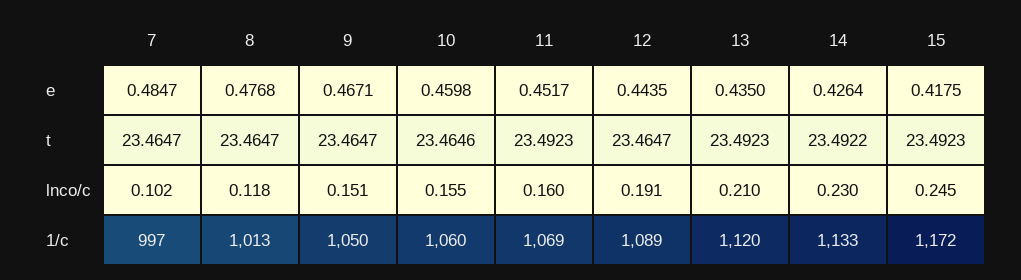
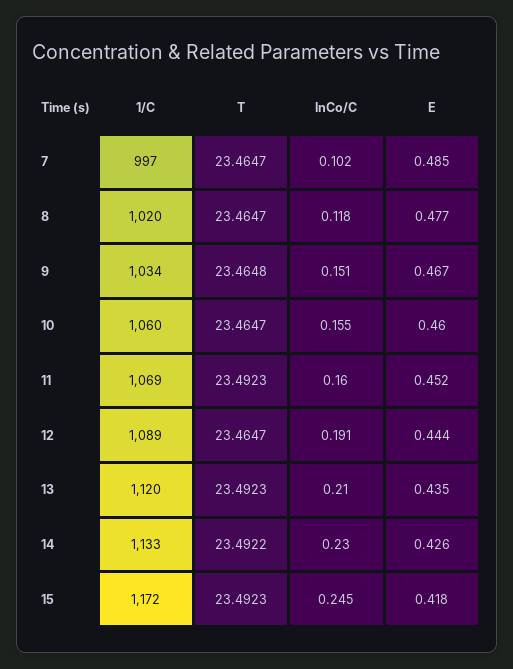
  {
    "7": {
      "e": 0.4847,
      "t": 23.4647,
      "lnco/c": 0.102,
      "1/c": 997
    },
    "8": {
      "e": 0.4768,
      "t": 23.4647,
      "lnco/c": 0.118,
-     "1/c": 1013
+     "1/c": 1020
    },
    "9": {
      "e": 0.4671,
-     "t": 23.4647,
+     "t": 23.4648,
      "lnco/c": 0.151,
-     "1/c": 1050
+     "1/c": 1034
    },
    "10": {
      "e": 0.4598,
-     "t": 23.4646,
+     "t": 23.4647,
      "lnco/c": 0.155,
      "1/c": 1060
    },
    "11": {
      "e": 0.4517,
      "t": 23.4923,
      "lnco/c": 0.16,
      "1/c": 1069
    },
    "12": {
      "e": 0.4435,
      "t": 23.4647,
      "lnco/c": 0.191,
      "1/c": 1089
    },
    "13": {
      "e": 0.435,
      "t": 23.4923,
      "lnco/c": 0.21,
      "1/c": 1120
    },
    "14": {
      "e": 0.4264,
      "t": 23.4922,
      "lnco/c": 0.23,
      "1/c": 1133
    },
    "15": {
      "e": 0.4175,
      "t": 23.4923,
      "lnco/c": 0.245,
      "1/c": 1172
    }
  }

